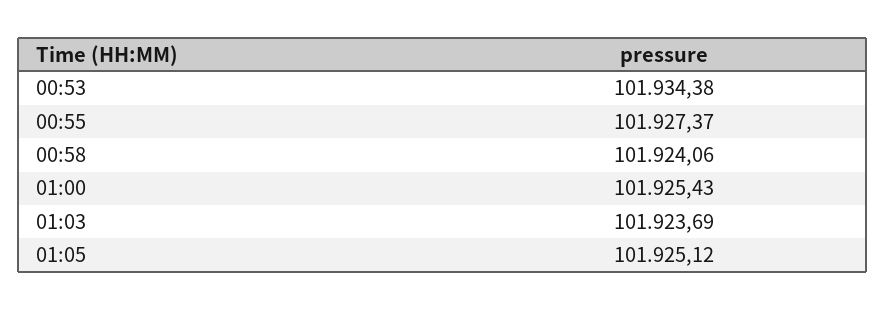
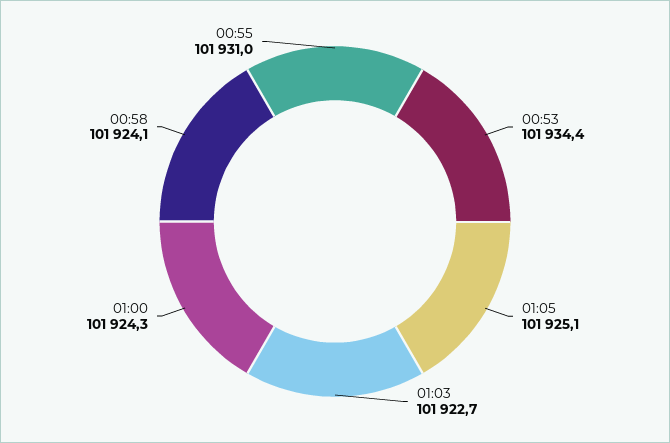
  {
    "00:53": 101934.38,
-   "00:55": 101927.37,
+   "00:55": 101931,
    "00:58": 101924.06,
-   "01:00": 101925.43,
+   "01:00": 101924.3,
-   "01:03": 101923.69,
+   "01:03": 101922.7,
    "01:05": 101925.12
  }

